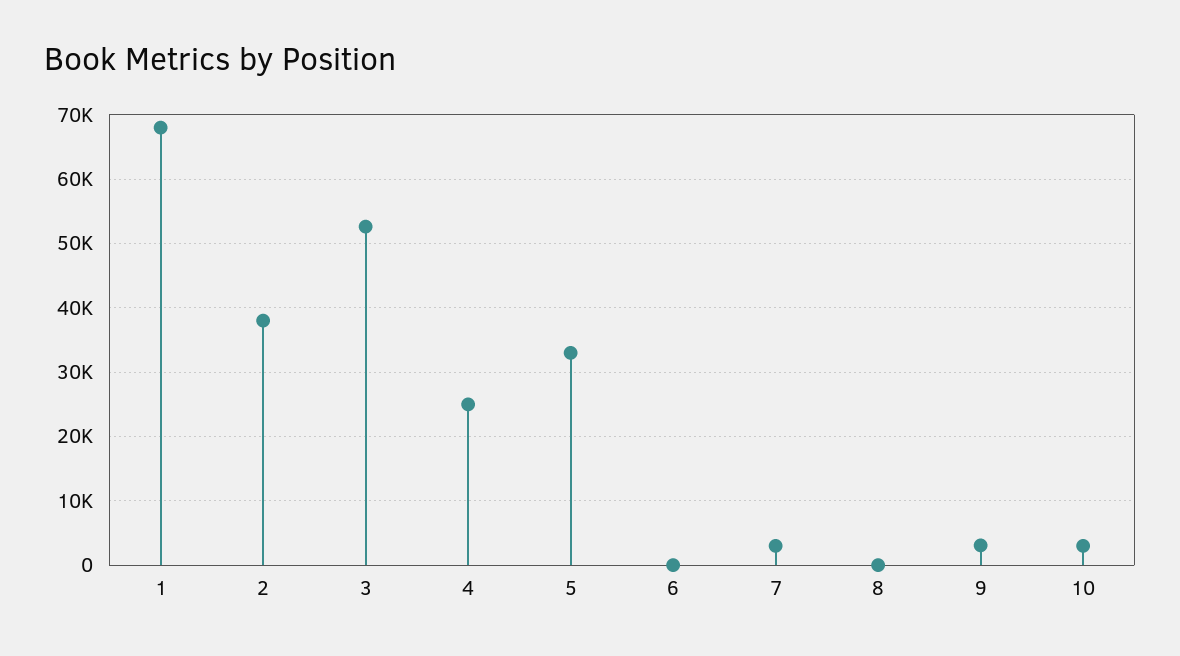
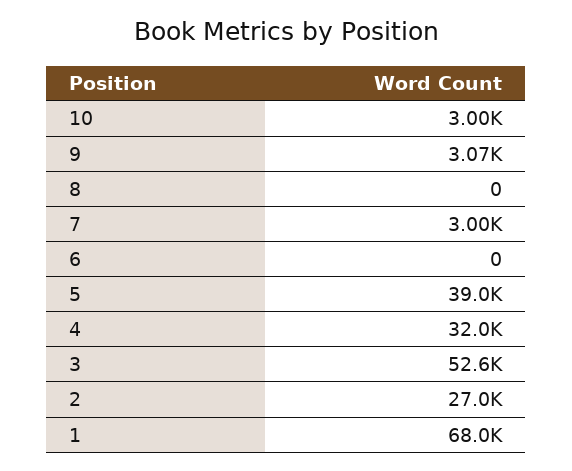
  {
    "1": 68000,
-   "2": 38000,
+   "2": 27000,
    "3": 52600,
-   "4": 25000,
+   "4": 32000,
-   "5": 33000,
+   "5": 39000,
    "6": 0,
    "7": 3000,
    "8": 0,
    "9": 3070,
    "10": 3000
  }

